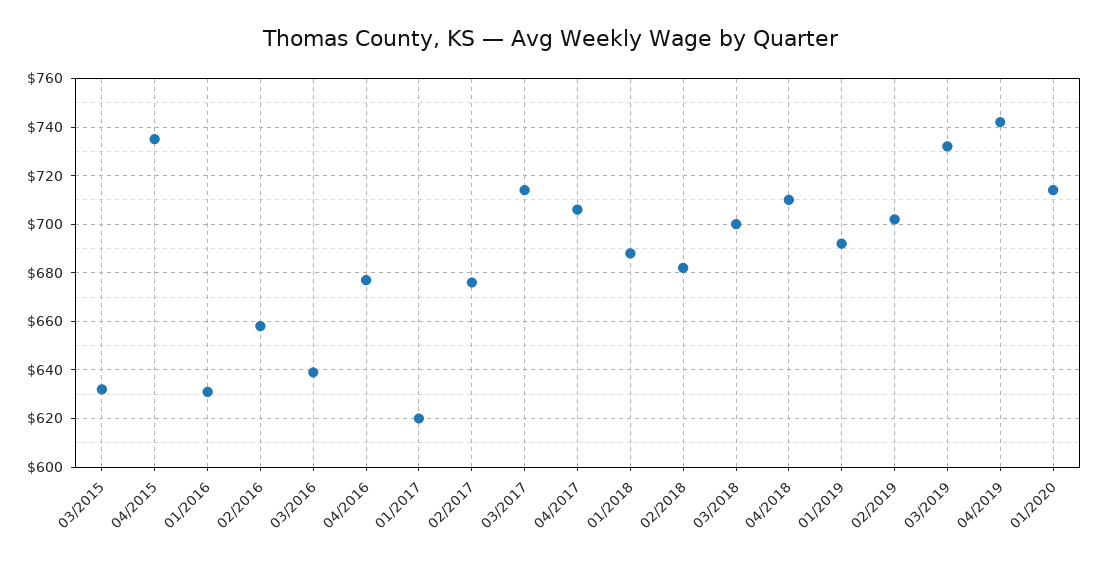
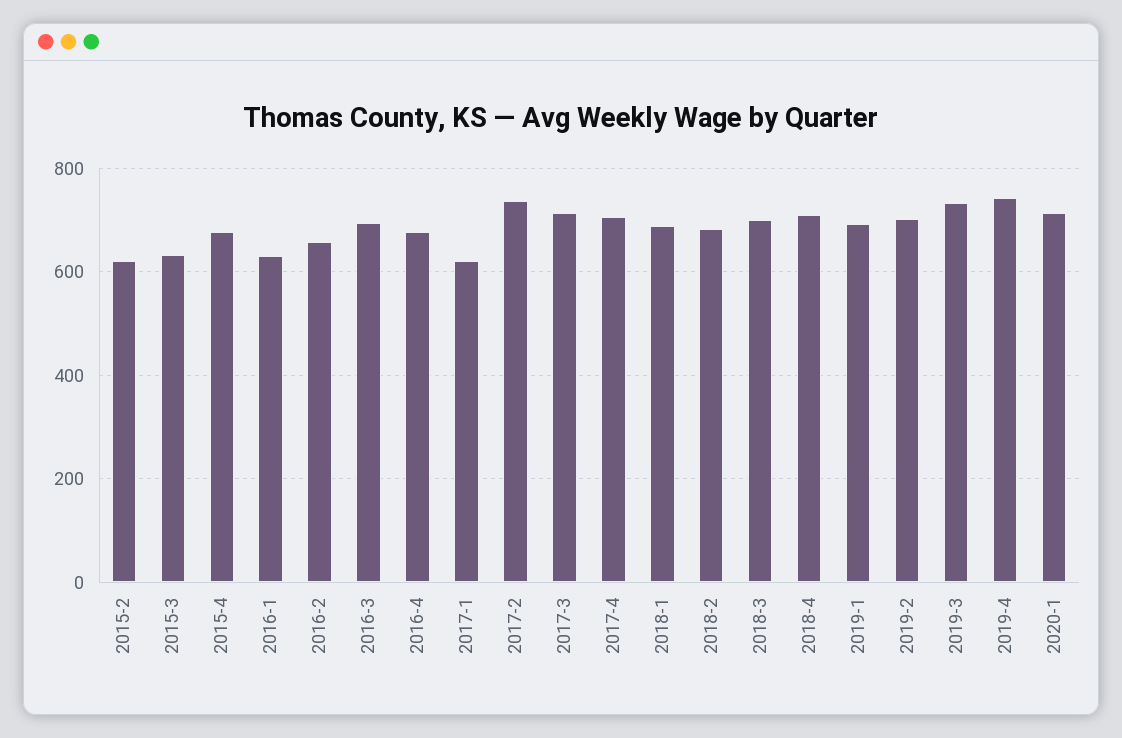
  {
    "03/2015": 630,
-   "04/2015": 735,
+   "04/2015": 680,
    "01/2016": 630,
    "02/2016": 660,
-   "03/2016": 640,
+   "03/2016": 700,
    "04/2016": 675,
    "01/2017": 620,
-   "02/2017": 675,
+   "02/2017": 740,
    "03/2017": 715,
    "04/2017": 705,
    "01/2018": 690,
    "02/2018": 680,
    "03/2018": 700,
    "04/2018": 710,
    "01/2019": 690,
    "02/2019": 700,
    "03/2019": 730,
    "04/2019": 740,
-   "01/2020": 715
+   "01/2020": 715,
+   "2015-2": 620
  }

